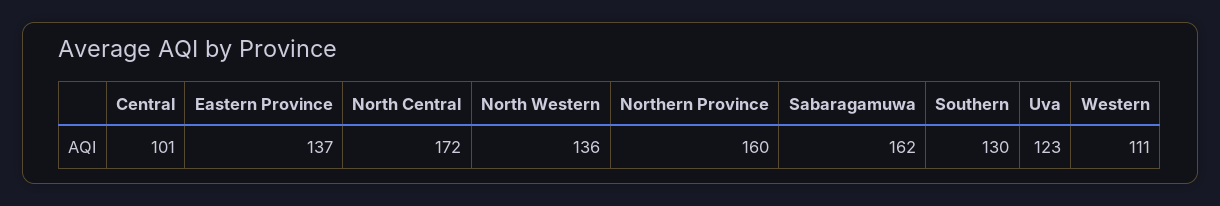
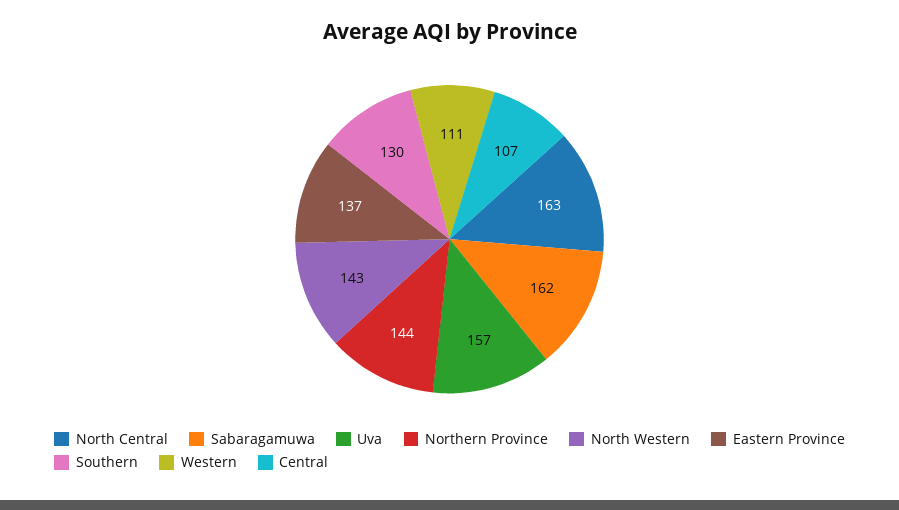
  {
-   "Central": 101,
+   "Central": 107,
    "Eastern Province": 137,
-   "North Central": 172,
+   "North Central": 163,
-   "North Western": 136,
+   "North Western": 143,
-   "Northern Province": 160,
+   "Northern Province": 144,
    "Sabaragamuwa": 162,
    "Southern": 130,
-   "Uva": 123,
+   "Uva": 157,
    "Western": 111
  }

